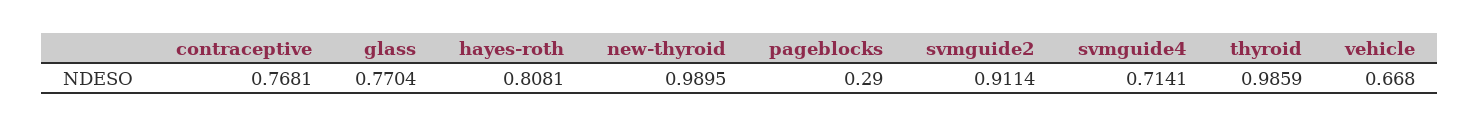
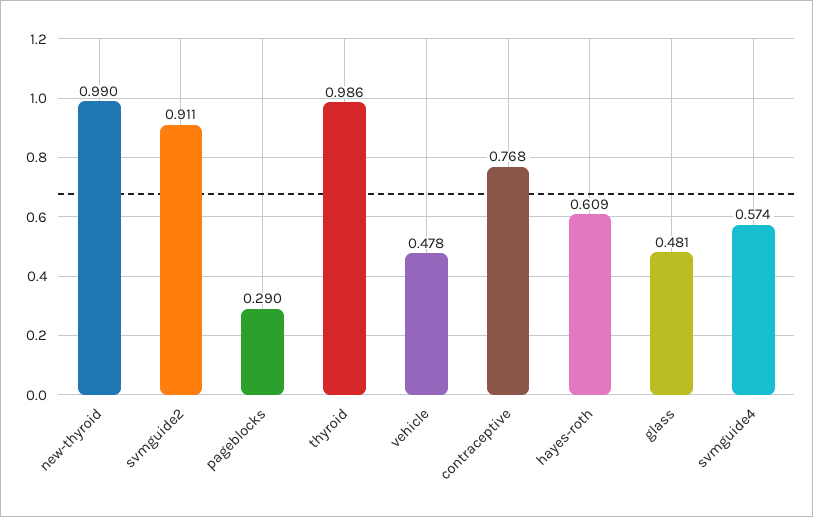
  {
    "contraceptive": 0.7681,
-   "glass": 0.7704,
+   "glass": 0.481,
-   "hayes-roth": 0.8081,
+   "hayes-roth": 0.609,
    "new-thyroid": 0.9895,
    "pageblocks": 0.29,
    "svmguide2": 0.9114,
-   "svmguide4": 0.7141,
+   "svmguide4": 0.574,
    "thyroid": 0.9859,
-   "vehicle": 0.668
+   "vehicle": 0.478
  }

